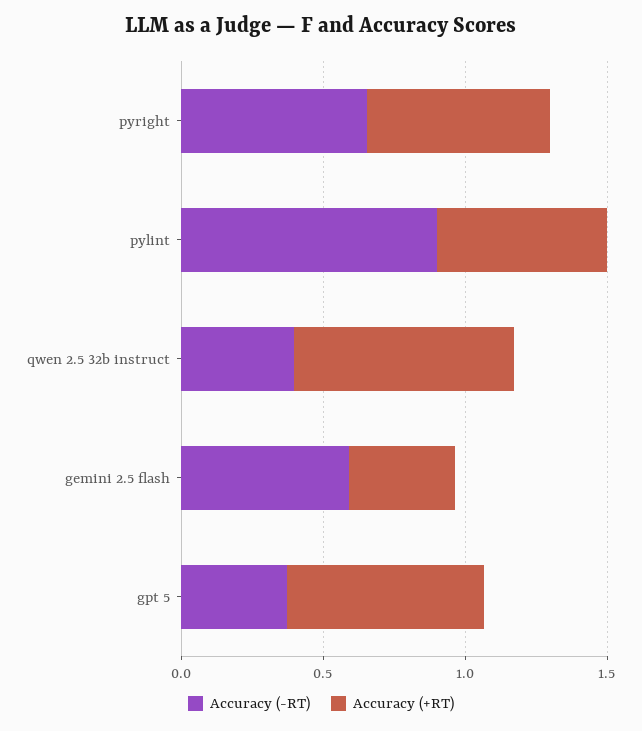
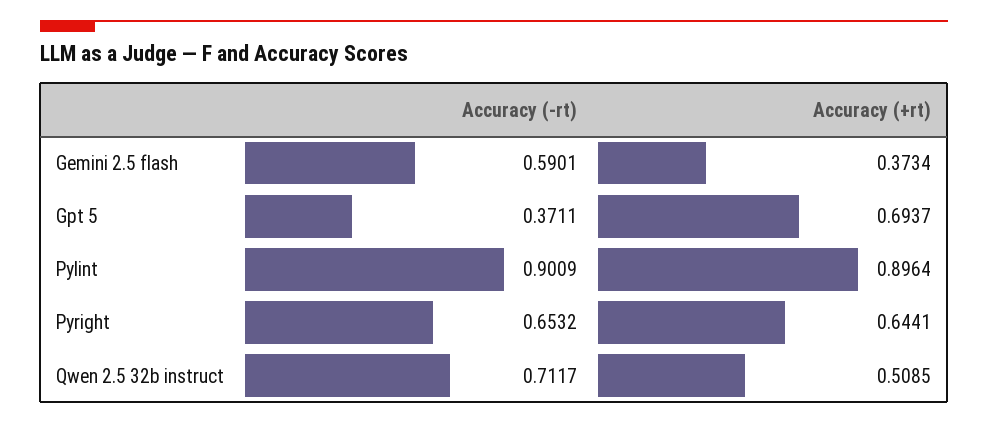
  {
    "Accuracy (-RT)": {
      "pyright": 0.6532,
      "pylint": 0.9009,
-     "qwen 2.5 32b instruct": 0.4,
+     "qwen 2.5 32b instruct": 0.7117,
      "gemini 2.5 flash": 0.5901,
      "gpt 5": 0.3711
    },
    "Accuracy (+RT)": {
      "pyright": 0.6441,
-     "pylint": 0.6,
+     "pylint": 0.8964,
-     "qwen 2.5 32b instruct": 0.8,
+     "qwen 2.5 32b instruct": 0.5085,
      "gemini 2.5 flash": 0.3734,
      "gpt 5": 0.6937
    }
  }

